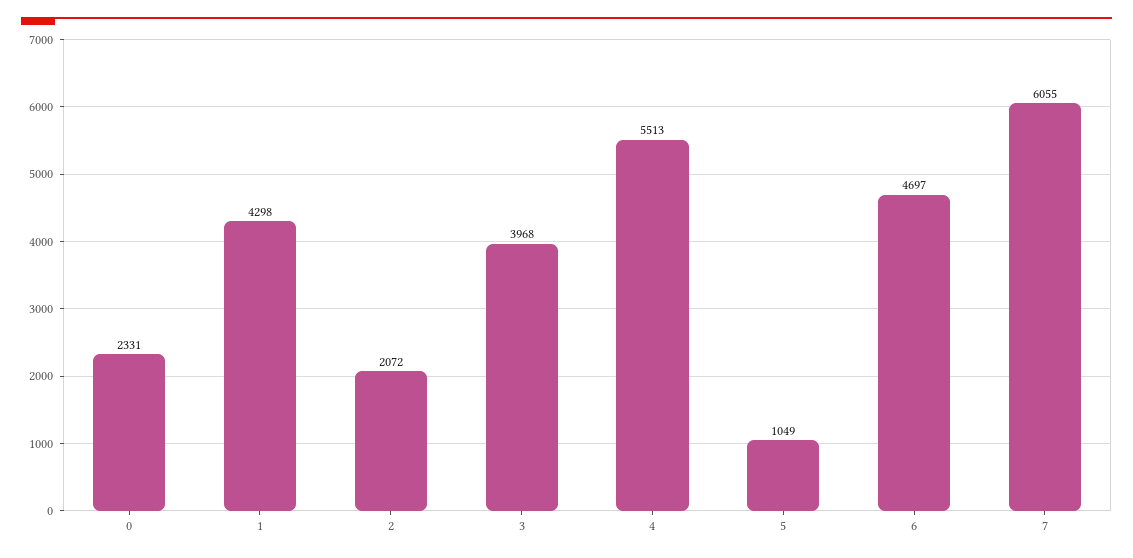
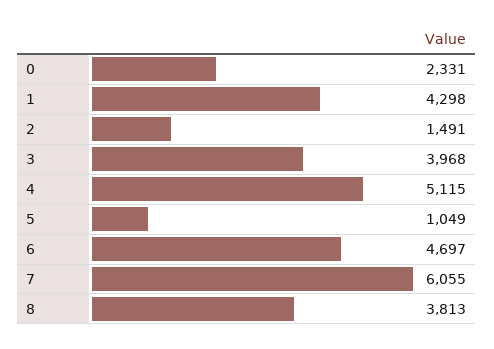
  {
    "0": 2331,
    "1": 4298,
-   "2": 2072,
+   "2": 1491,
    "3": 3968,
-   "4": 5513,
+   "4": 5115,
    "5": 1049,
    "6": 4697,
-   "7": 6055
+   "7": 6055,
+   "8": 3813
  }

